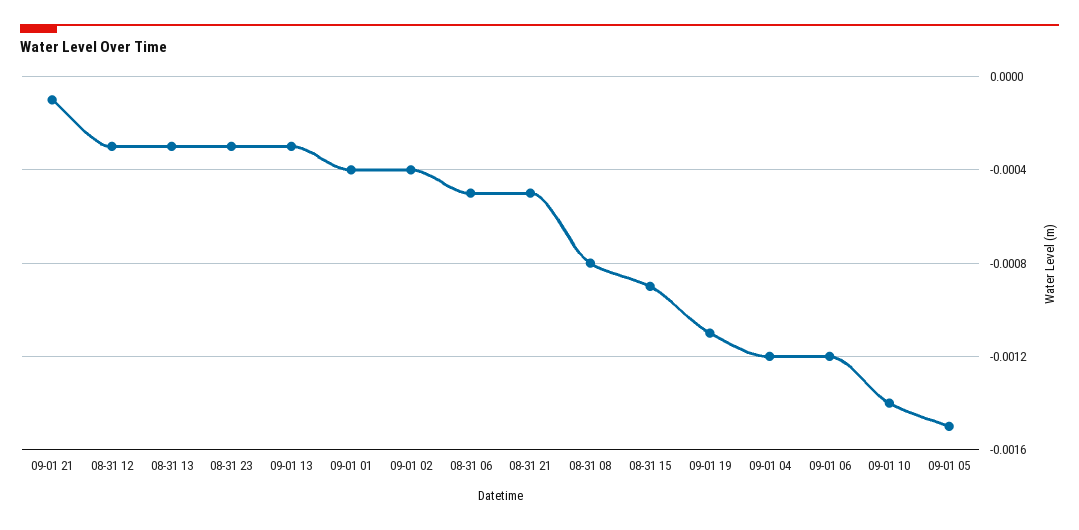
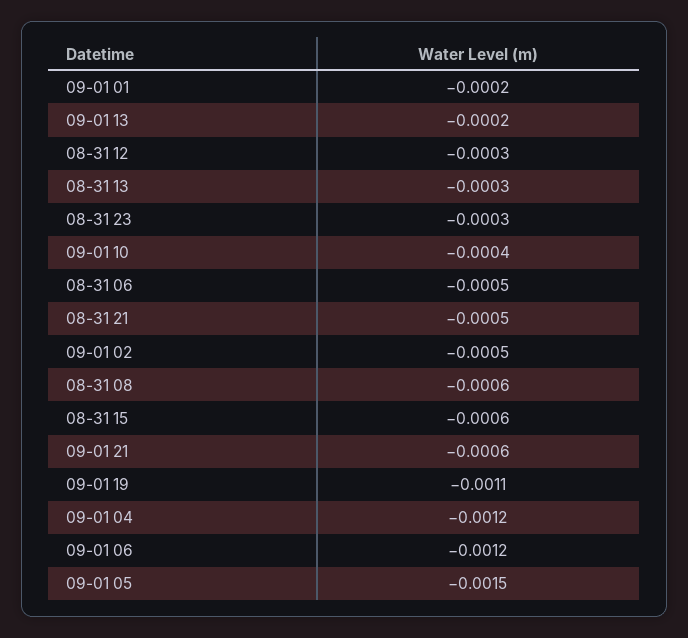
  {
-   "09-01 21": -0.0001,
+   "09-01 21": -0.0006,
    "08-31 12": -0.0003,
    "08-31 13": -0.0003,
    "08-31 23": -0.0003,
-   "09-01 13": -0.0003,
+   "09-01 13": -0.0002,
-   "09-01 01": -0.0004,
+   "09-01 01": -0.0002,
-   "09-01 02": -0.0004,
+   "09-01 02": -0.0005,
    "08-31 06": -0.0005,
    "08-31 21": -0.0005,
-   "08-31 08": -0.0008,
+   "08-31 08": -0.0006,
-   "08-31 15": -0.0009,
+   "08-31 15": -0.0006,
    "09-01 19": -0.0011,
    "09-01 04": -0.0012,
    "09-01 06": -0.0012,
-   "09-01 10": -0.0014,
+   "09-01 10": -0.0004,
    "09-01 05": -0.0015
  }

